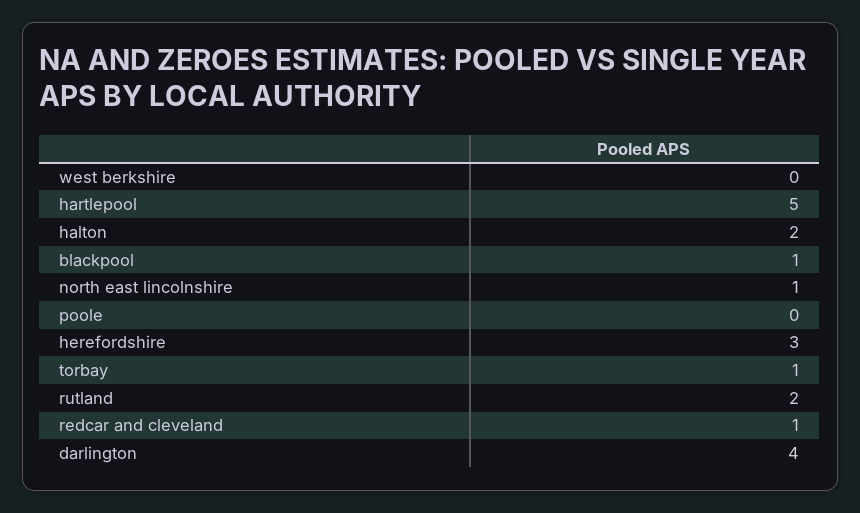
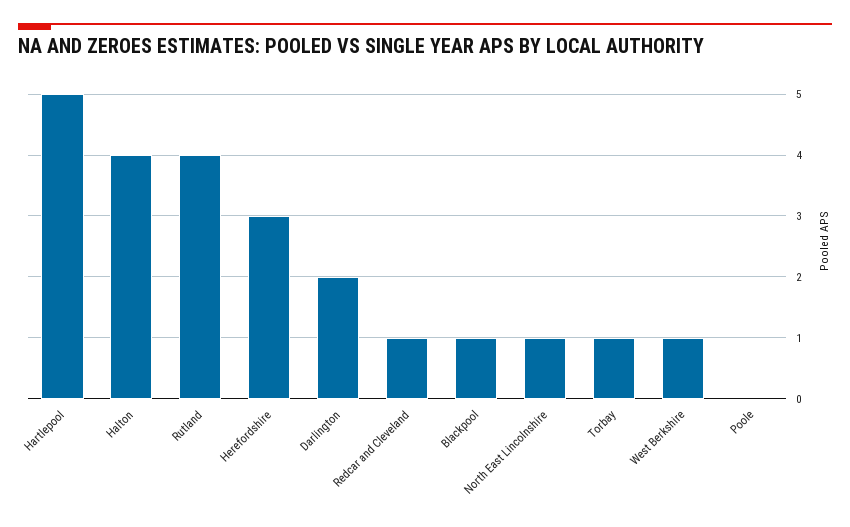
  {
-   "west berkshire": 0,
+   "west berkshire": 1,
    "hartlepool": 5,
-   "halton": 2,
+   "halton": 4,
    "blackpool": 1,
    "north east lincolnshire": 1,
    "poole": 0,
    "herefordshire": 3,
    "torbay": 1,
-   "rutland": 2,
+   "rutland": 4,
    "redcar and cleveland": 1,
-   "darlington": 4
+   "darlington": 2
  }

